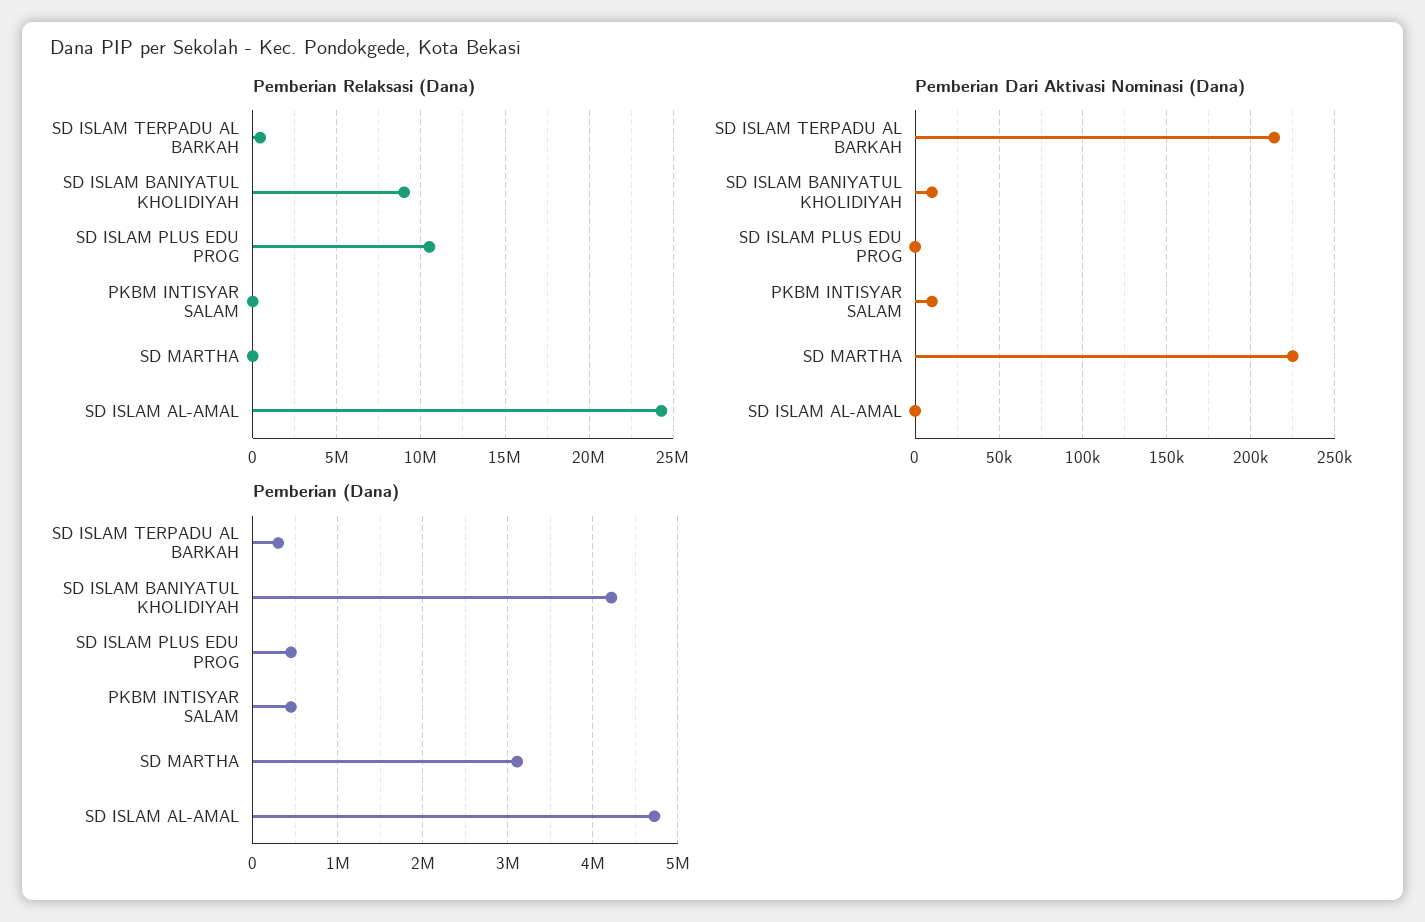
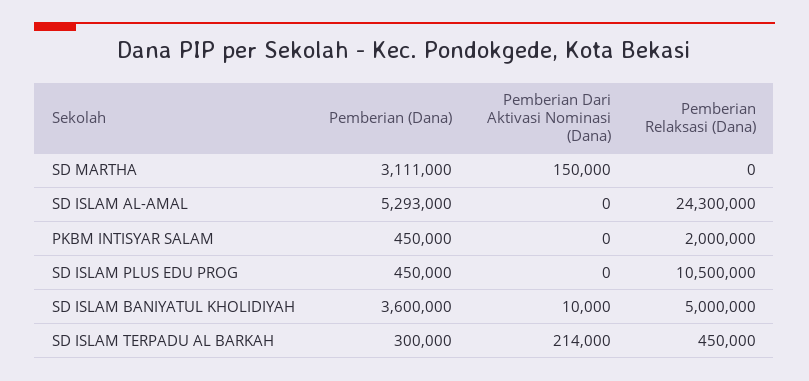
  {
    "Pemberian Relaksasi (Dana)": {
      "SD ISLAM TERPADU AL BARKAH": 450000,
-     "SD ISLAM BANIYATUL KHOLIDIYAH": 9000000,
+     "SD ISLAM BANIYATUL KHOLIDIYAH": 5000000,
      "SD ISLAM PLUS EDU PROG": 10500000,
-     "PKBM INTISYAR SALAM": 0,
+     "PKBM INTISYAR SALAM": 2000000,
      "SD MARTHA": 0,
      "SD ISLAM AL-AMAL": 24300000
    },
    "Pemberian Dari Aktivasi Nominasi (Dana)": {
      "SD ISLAM TERPADU AL BARKAH": 214000,
      "SD ISLAM BANIYATUL KHOLIDIYAH": 10000,
      "SD ISLAM PLUS EDU PROG": 0,
-     "PKBM INTISYAR SALAM": 10000,
+     "PKBM INTISYAR SALAM": 0,
-     "SD MARTHA": 225000,
+     "SD MARTHA": 150000,
      "SD ISLAM AL-AMAL": 0
    },
    "Pemberian (Dana)": {
      "SD ISLAM TERPADU AL BARKAH": 300000,
-     "SD ISLAM BANIYATUL KHOLIDIYAH": 4200000,
+     "SD ISLAM BANIYATUL KHOLIDIYAH": 3600000,
      "SD ISLAM PLUS EDU PROG": 450000,
      "PKBM INTISYAR SALAM": 450000,
      "SD MARTHA": 3111000,
-     "SD ISLAM AL-AMAL": 4700000
+     "SD ISLAM AL-AMAL": 5293000
    }
  }

